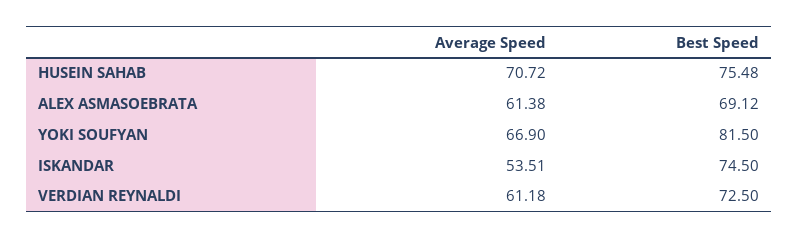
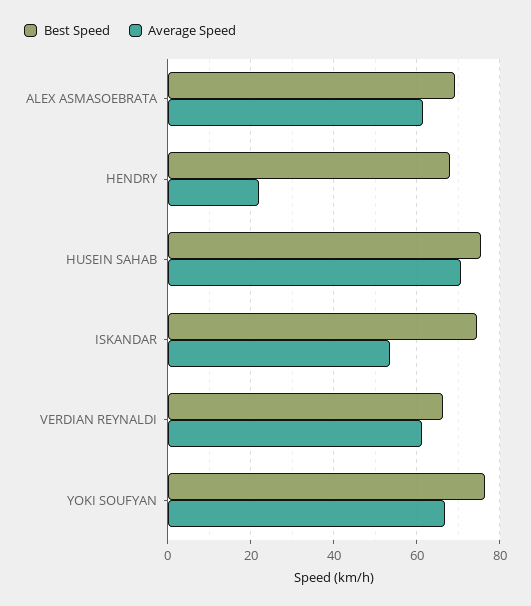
  {
    "Average Speed": {
      "HUSEIN SAHAB": 70.72,
      "ALEX ASMASOEBRATA": 61.38,
      "YOKI SOUFYAN": 66.9,
      "ISKANDAR": 53.51,
-     "VERDIAN REYNALDI": 61.18
+     "VERDIAN REYNALDI": 61.18,
+     "HENDRY": 22
    },
    "Best Speed": {
      "HUSEIN SAHAB": 75.48,
      "ALEX ASMASOEBRATA": 69.12,
-     "YOKI SOUFYAN": 81.5,
+     "YOKI SOUFYAN": 76,
      "ISKANDAR": 74.5,
-     "VERDIAN REYNALDI": 72.5
+     "VERDIAN REYNALDI": 66,
+     "HENDRY": 68
    }
  }

